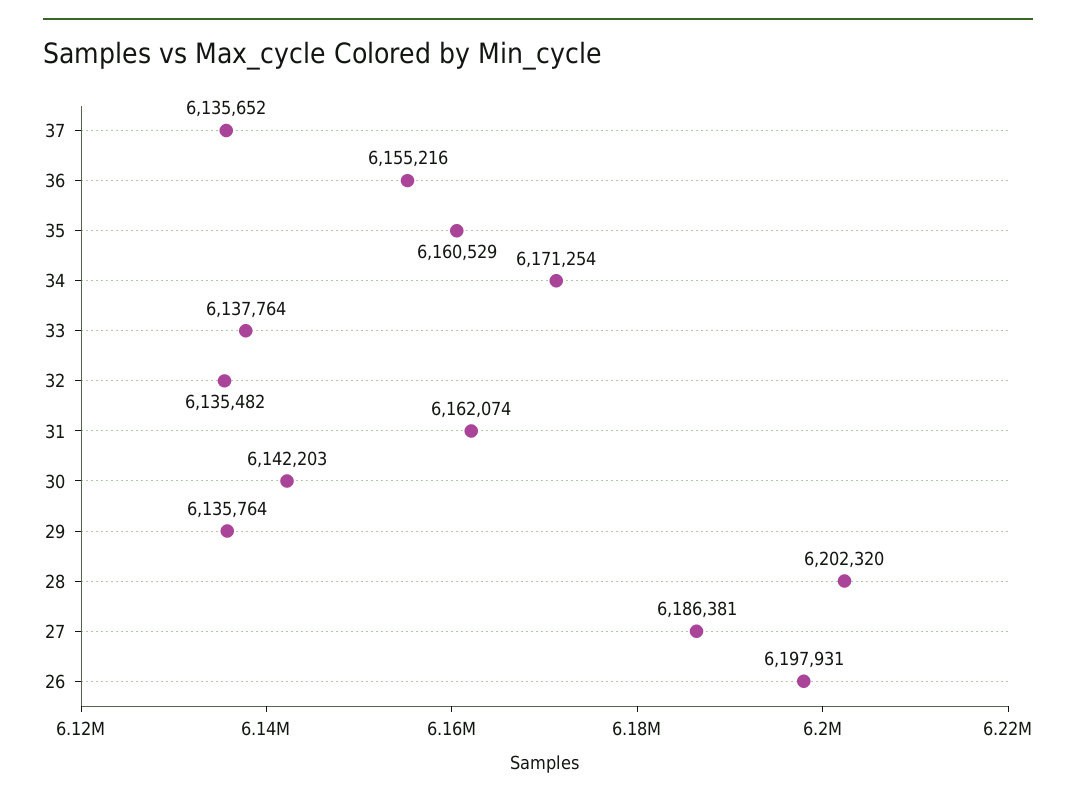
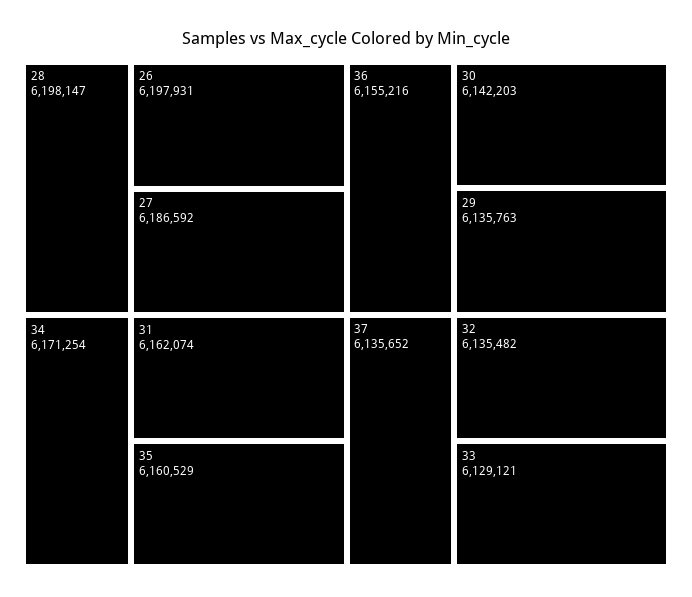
  {
    "37": 6135652,
    "36": 6155216,
    "35": 6160529,
    "34": 6171254,
-   "33": 6137764,
+   "33": 6129121,
    "32": 6135482,
    "31": 6162074,
    "30": 6142203,
-   "29": 6135764,
+   "29": 6135763,
-   "28": 6202320,
+   "28": 6198147,
-   "27": 6186381,
+   "27": 6186592,
    "26": 6197931
  }

